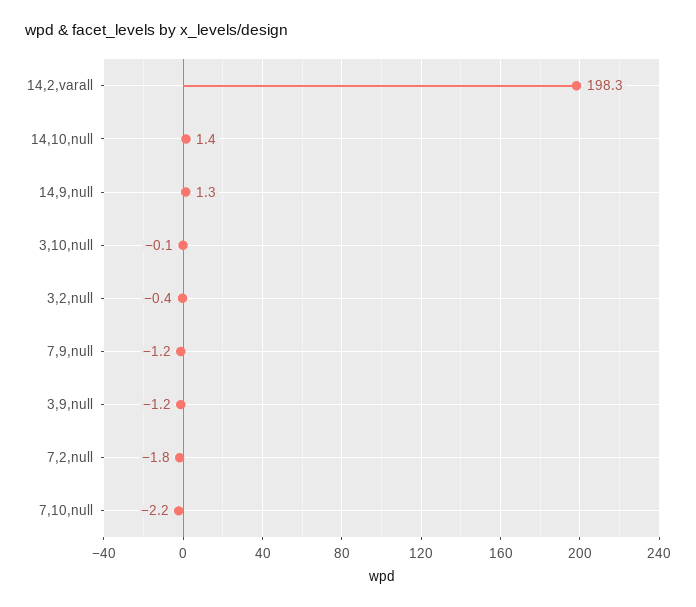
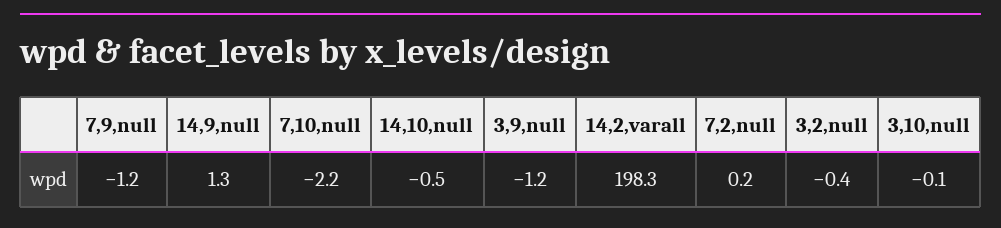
  {
    "14,2,varall": 198.3,
-   "14,10,null": 1.4,
+   "14,10,null": -0.5,
    "14,9,null": 1.3,
    "3,10,null": -0.1,
    "3,2,null": -0.4,
    "7,9,null": -1.2,
    "3,9,null": -1.2,
-   "7,2,null": -1.8,
+   "7,2,null": 0.2,
    "7,10,null": -2.2
  }

